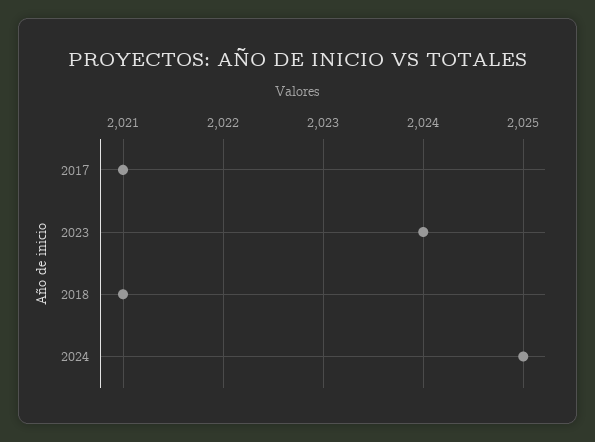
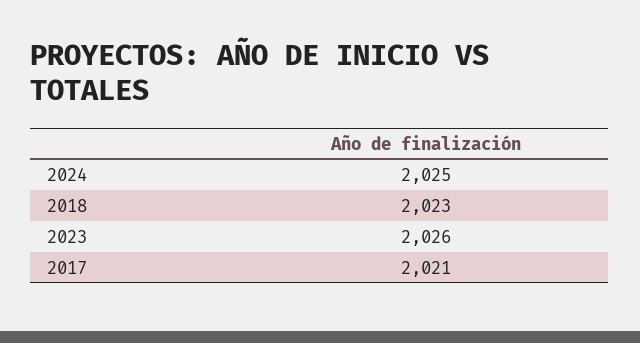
  {
    "2017": 2021,
-   "2023": 2024,
+   "2023": 2026,
-   "2018": 2021,
+   "2018": 2023,
    "2024": 2025
  }

